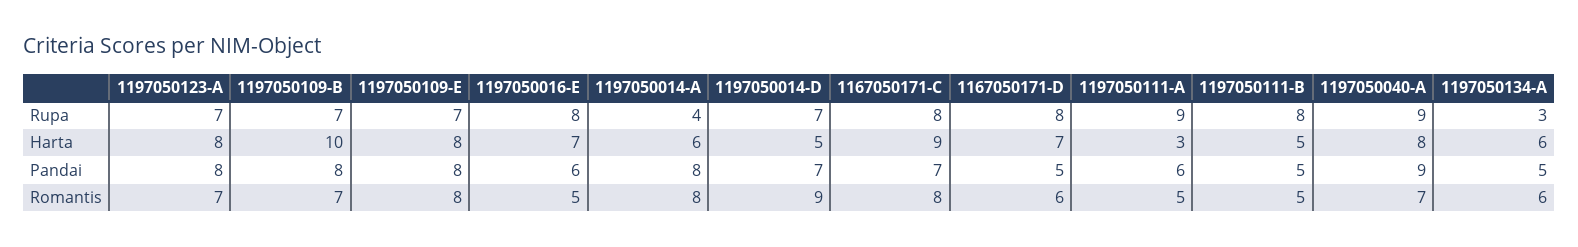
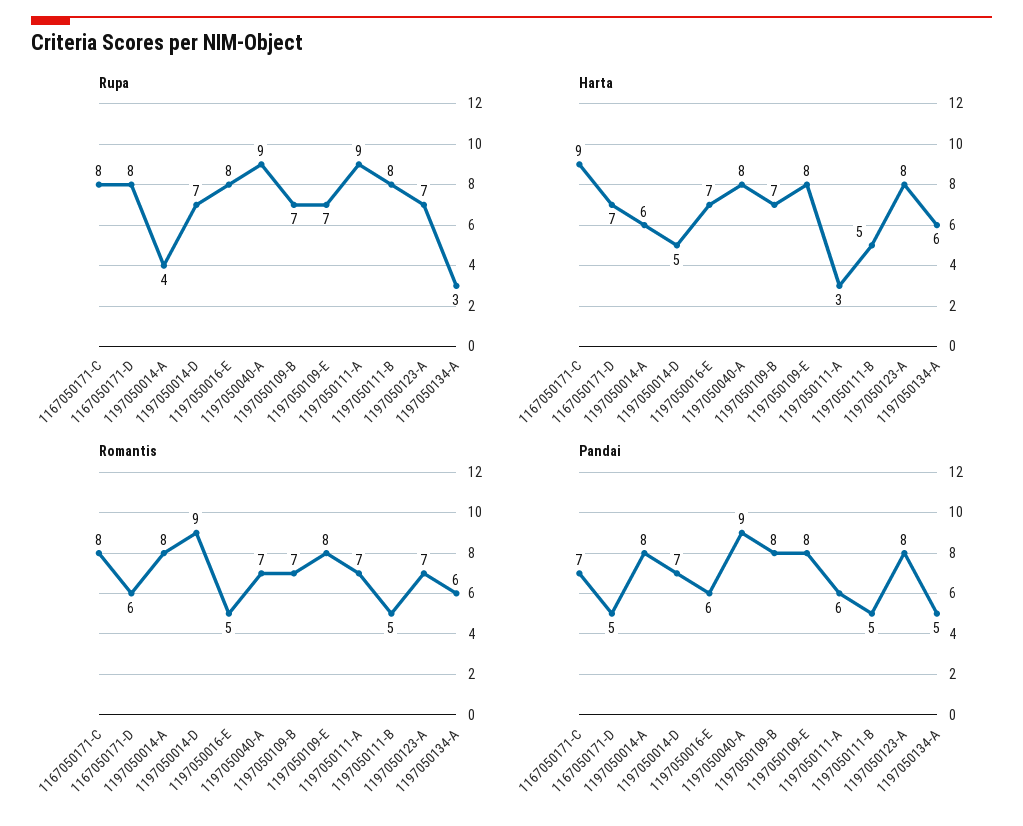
  {
    "Rupa": {
      "1197050123-A": 7,
      "1197050109-B": 7,
      "1197050109-E": 7,
      "1197050016-E": 8,
      "1197050014-A": 4,
      "1197050014-D": 7,
      "1167050171-C": 8,
      "1167050171-D": 8,
      "1197050111-A": 9,
      "1197050111-B": 8,
      "1197050040-A": 9,
      "1197050134-A": 3
    },
    "Harta": {
      "1197050123-A": 8,
-     "1197050109-B": 10,
+     "1197050109-B": 7,
      "1197050109-E": 8,
      "1197050016-E": 7,
      "1197050014-A": 6,
      "1197050014-D": 5,
      "1167050171-C": 9,
      "1167050171-D": 7,
      "1197050111-A": 3,
      "1197050111-B": 5,
      "1197050040-A": 8,
      "1197050134-A": 6
    },
    "Pandai": {
      "1197050123-A": 8,
      "1197050109-B": 8,
      "1197050109-E": 8,
      "1197050016-E": 6,
      "1197050014-A": 8,
      "1197050014-D": 7,
      "1167050171-C": 7,
      "1167050171-D": 5,
      "1197050111-A": 6,
      "1197050111-B": 5,
      "1197050040-A": 9,
      "1197050134-A": 5
    },
    "Romantis": {
      "1197050123-A": 7,
      "1197050109-B": 7,
      "1197050109-E": 8,
      "1197050016-E": 5,
      "1197050014-A": 8,
      "1197050014-D": 9,
      "1167050171-C": 8,
      "1167050171-D": 6,
-     "1197050111-A": 5,
+     "1197050111-A": 7,
      "1197050111-B": 5,
      "1197050040-A": 7,
      "1197050134-A": 6
    }
  }

